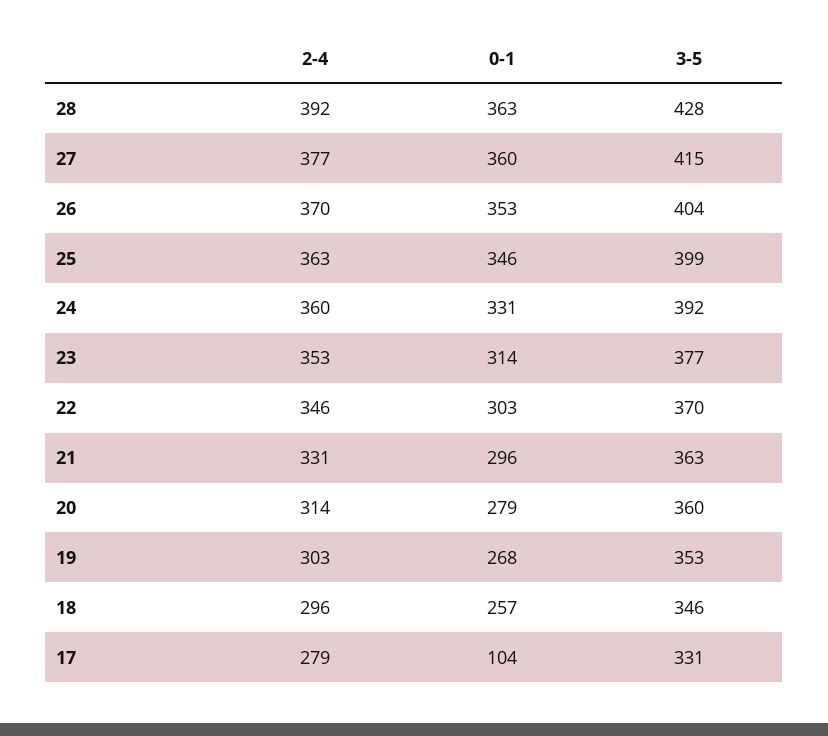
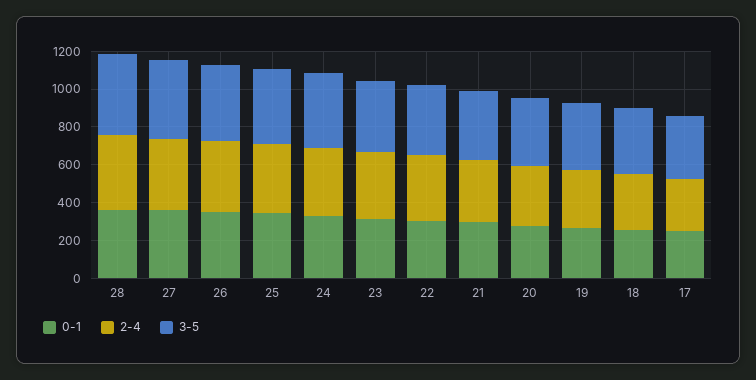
  {
    "2-4": {
      "28": 392,
      "27": 377,
      "26": 370,
      "25": 363,
      "24": 360,
      "23": 353,
      "22": 346,
      "21": 331,
      "20": 314,
      "19": 303,
      "18": 296,
      "17": 279
    },
    "0-1": {
      "28": 363,
      "27": 360,
      "26": 353,
      "25": 346,
      "24": 331,
      "23": 314,
      "22": 303,
      "21": 296,
      "20": 279,
      "19": 268,
      "18": 257,
-     "17": 104
+     "17": 250
    },
    "3-5": {
      "28": 428,
      "27": 415,
      "26": 404,
      "25": 399,
      "24": 392,
      "23": 377,
      "22": 370,
      "21": 363,
      "20": 360,
      "19": 353,
      "18": 346,
      "17": 331
    }
  }

